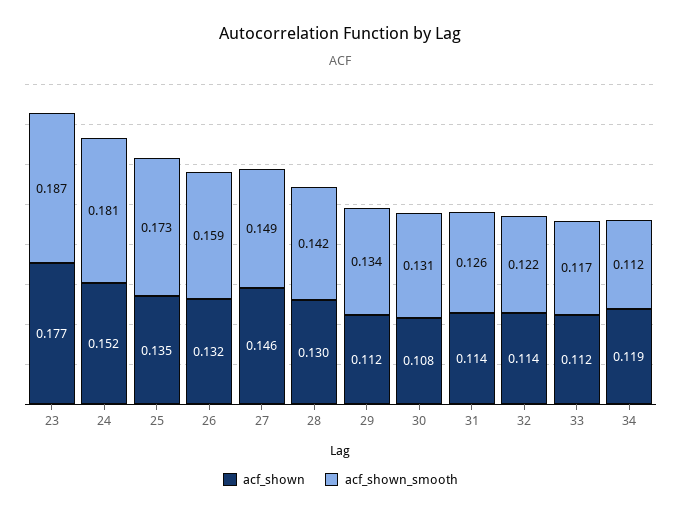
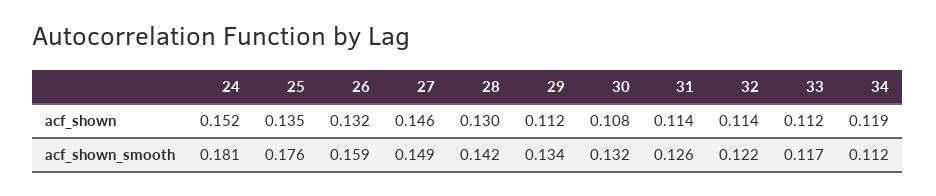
  {
    "acf_shown": {
-     "23": 0.177,
      "24": 0.152,
      "25": 0.135,
      "26": 0.132,
      "27": 0.146,
      "28": 0.13,
      "29": 0.112,
      "30": 0.108,
      "31": 0.114,
      "32": 0.114,
      "33": 0.112,
      "34": 0.119
    },
    "acf_shown_smooth": {
-     "23": 0.187,
      "24": 0.181,
-     "25": 0.173,
+     "25": 0.176,
      "26": 0.159,
      "27": 0.149,
      "28": 0.142,
      "29": 0.134,
-     "30": 0.131,
+     "30": 0.132,
      "31": 0.126,
      "32": 0.122,
      "33": 0.117,
      "34": 0.112
    }
  }

